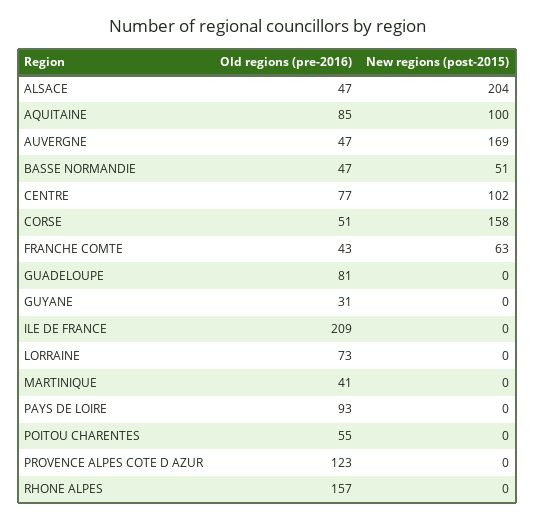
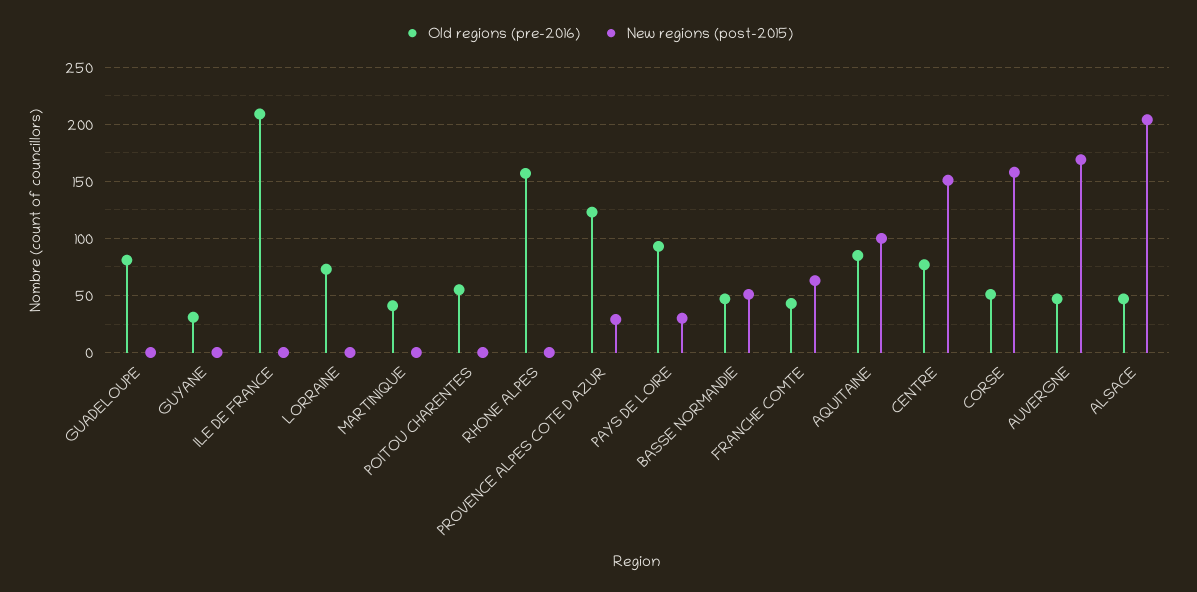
  {
    "Old regions (pre-2016)": {
      "ALSACE": 47,
      "AQUITAINE": 85,
      "AUVERGNE": 47,
      "BASSE NORMANDIE": 47,
      "CENTRE": 77,
      "CORSE": 51,
      "FRANCHE COMTE": 43,
      "GUADELOUPE": 81,
      "GUYANE": 31,
      "ILE DE FRANCE": 209,
      "LORRAINE": 73,
      "MARTINIQUE": 41,
      "PAYS DE LOIRE": 93,
      "POITOU CHARENTES": 55,
      "PROVENCE ALPES COTE D AZUR": 123,
      "RHONE ALPES": 157
    },
    "New regions (post-2015)": {
      "ALSACE": 204,
      "AQUITAINE": 100,
      "AUVERGNE": 169,
      "BASSE NORMANDIE": 51,
-     "CENTRE": 102,
+     "CENTRE": 150,
      "CORSE": 158,
      "FRANCHE COMTE": 63,
      "GUADELOUPE": 0,
      "GUYANE": 0,
      "ILE DE FRANCE": 0,
      "LORRAINE": 0,
      "MARTINIQUE": 0,
-     "PAYS DE LOIRE": 0,
+     "PAYS DE LOIRE": 30,
      "POITOU CHARENTES": 0,
-     "PROVENCE ALPES COTE D AZUR": 0,
+     "PROVENCE ALPES COTE D AZUR": 30,
      "RHONE ALPES": 0
    }
  }

